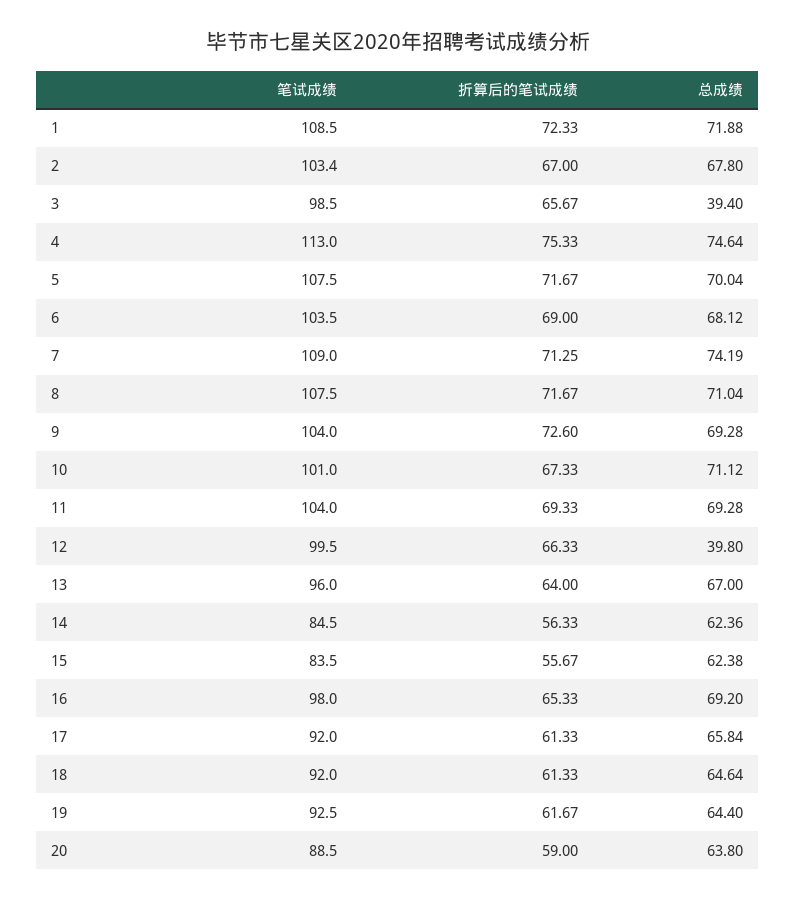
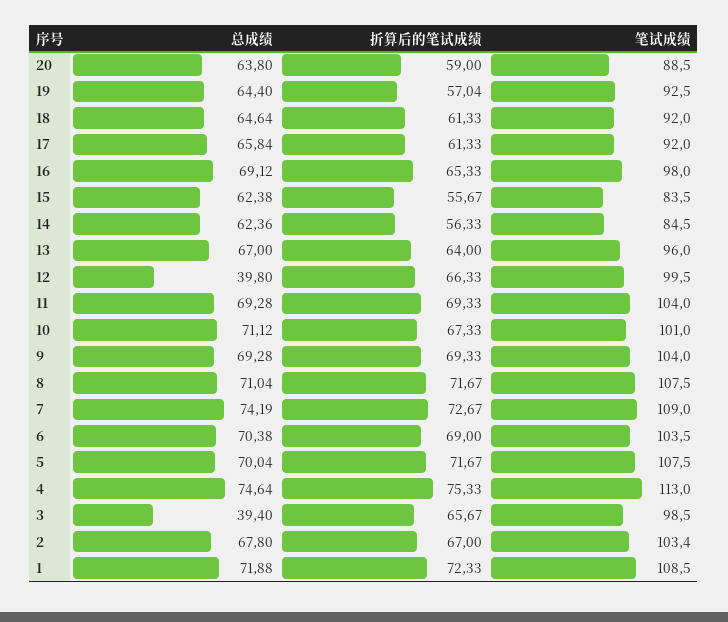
  {
    "笔试成绩": {
      "1": 108.5,
      "2": 103.4,
      "3": 98.5,
      "4": 113,
      "5": 107.5,
      "6": 103.5,
      "7": 109,
      "8": 107.5,
      "9": 104,
      "10": 101,
      "11": 104,
      "12": 99.5,
      "13": 96,
      "14": 84.5,
      "15": 83.5,
      "16": 98,
      "17": 92,
      "18": 92,
      "19": 92.5,
      "20": 88.5
    },
    "折算后的笔试成绩": {
      "1": 72.33,
      "2": 67,
      "3": 65.67,
      "4": 75.33,
      "5": 71.67,
      "6": 69,
-     "7": 71.25,
+     "7": 72.67,
      "8": 71.67,
-     "9": 72.6,
+     "9": 69.33,
      "10": 67.33,
      "11": 69.33,
      "12": 66.33,
      "13": 64,
      "14": 56.33,
      "15": 55.67,
      "16": 65.33,
      "17": 61.33,
      "18": 61.33,
-     "19": 61.67,
+     "19": 57.04,
      "20": 59
    },
    "总成绩": {
      "1": 71.88,
      "2": 67.8,
      "3": 39.4,
      "4": 74.64,
      "5": 70.04,
-     "6": 68.12,
+     "6": 70.38,
      "7": 74.19,
      "8": 71.04,
      "9": 69.28,
      "10": 71.12,
      "11": 69.28,
      "12": 39.8,
      "13": 67,
      "14": 62.36,
      "15": 62.38,
-     "16": 69.2,
+     "16": 69.12,
      "17": 65.84,
      "18": 64.64,
      "19": 64.4,
      "20": 63.8
    }
  }

